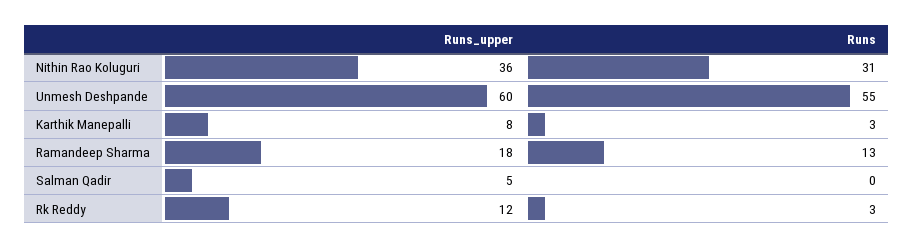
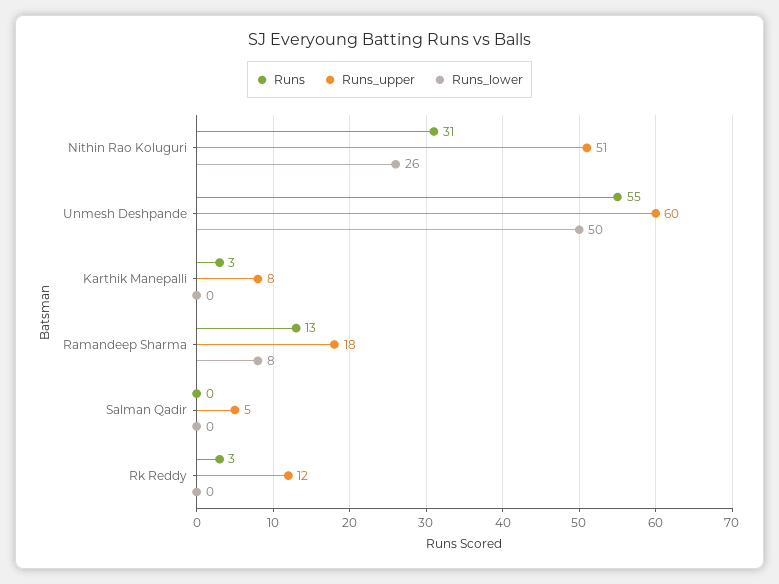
  {
    "Runs_upper": {
-     "Nithin Rao Koluguri": 36,
+     "Nithin Rao Koluguri": 51,
      "Unmesh Deshpande": 60,
      "Karthik Manepalli": 8,
      "Ramandeep Sharma": 18,
      "Salman Qadir": 5,
      "Rk Reddy": 12
    },
    "Runs": {
      "Nithin Rao Koluguri": 31,
      "Unmesh Deshpande": 55,
      "Karthik Manepalli": 3,
      "Ramandeep Sharma": 13,
      "Salman Qadir": 0,
      "Rk Reddy": 3
-   }
+   },
+   "Runs_lower": {
+     "Nithin Rao Koluguri": 26,
+     "Unmesh Deshpande": 50,
+     "Karthik Manepalli": 0,
+     "Ramandeep Sharma": 8,
+     "Salman Qadir": 0,
+     "Rk Reddy": 0
+   }
  }

